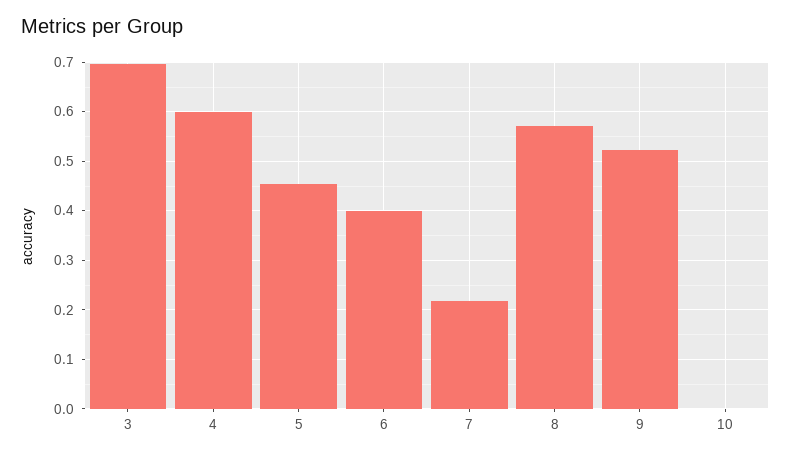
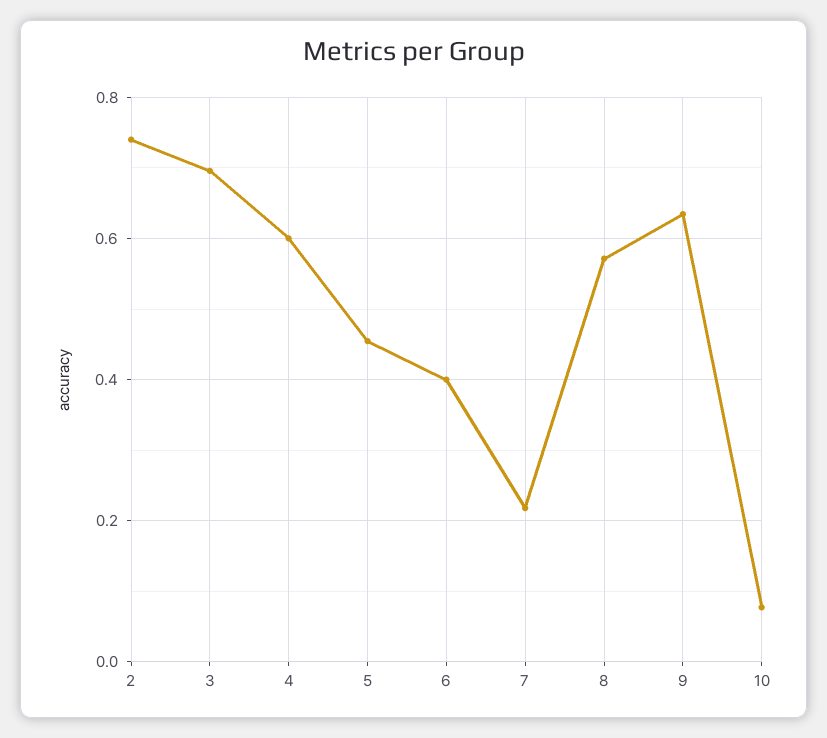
  {
    "3": 0.7,
    "4": 0.6,
    "5": 0.46,
    "6": 0.4,
    "7": 0.22,
    "8": 0.58,
-   "9": 0.52,
+   "9": 0.64,
-   "10": 0
+   "10": 0.08,
+   "2": 0.74
  }

